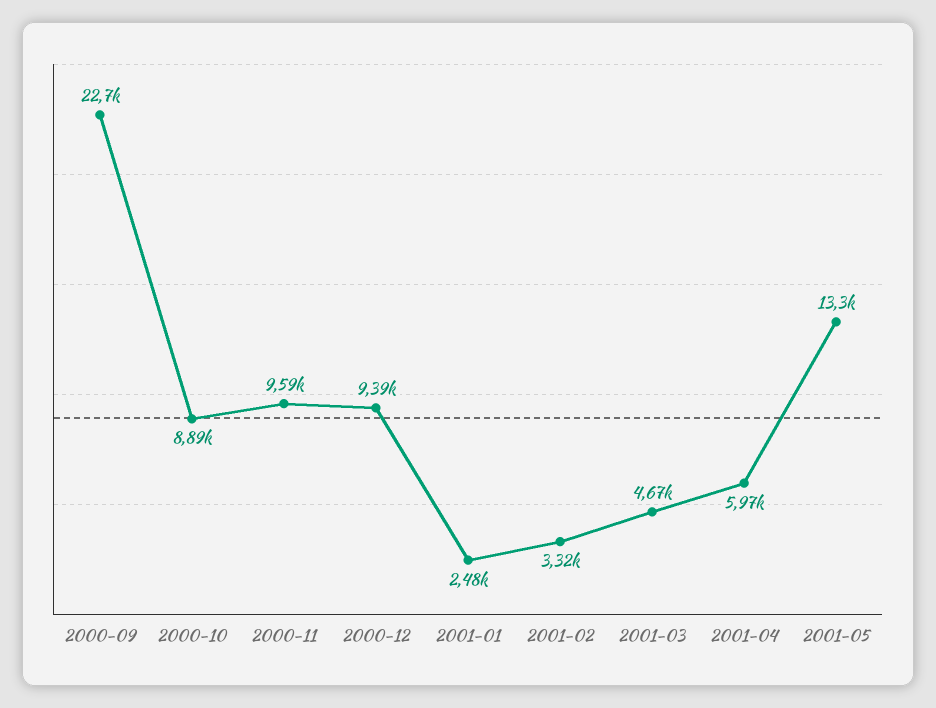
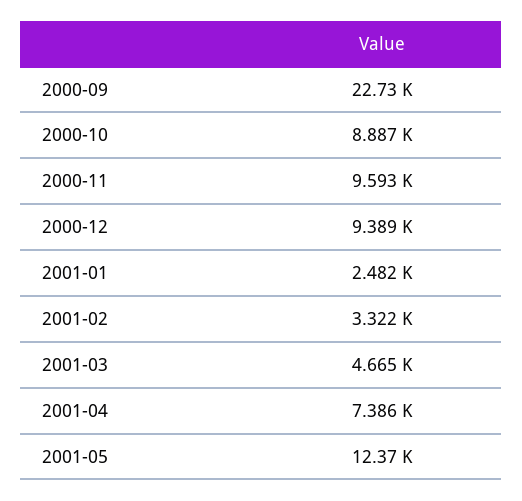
  {
    "2000-09": 22730,
    "2000-10": 8887,
    "2000-11": 9593,
    "2000-12": 9389,
    "2001-01": 2482,
    "2001-02": 3322,
    "2001-03": 4665,
-   "2001-04": 5970,
+   "2001-04": 7386,
-   "2001-05": 13300
+   "2001-05": 12370
  }

